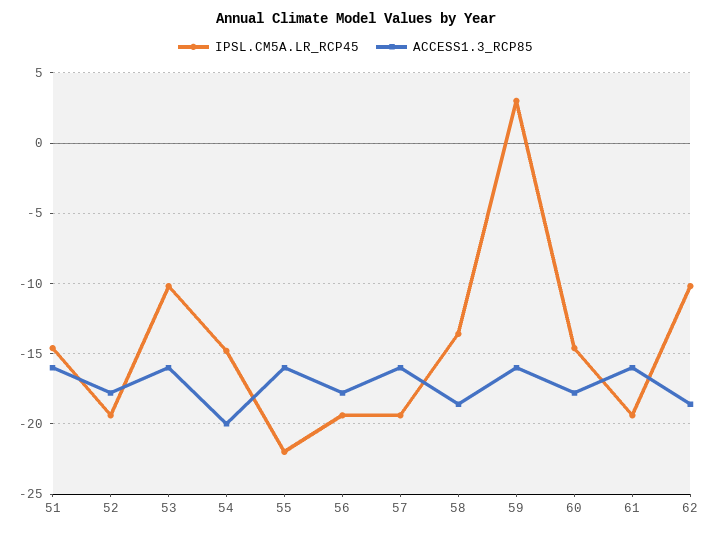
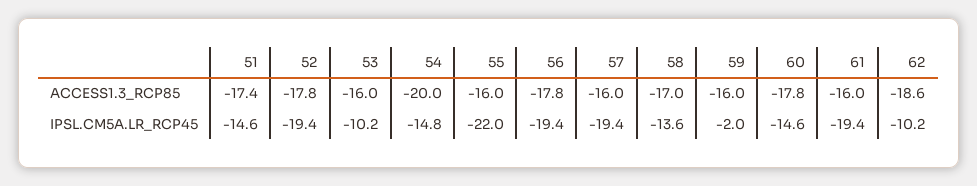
  {
    "IPSL.CM5A.LR_RCP45": {
      "51": -14.6,
      "52": -19.4,
      "53": -10.2,
      "54": -14.8,
      "55": -22,
      "56": -19.4,
      "57": -19.4,
      "58": -13.6,
-     "59": 3,
+     "59": -2,
      "60": -14.6,
      "61": -19.4,
      "62": -10.2
    },
    "ACCESS1.3_RCP85": {
-     "51": -16,
+     "51": -17.4,
      "52": -17.8,
      "53": -16,
      "54": -20,
      "55": -16,
      "56": -17.8,
      "57": -16,
-     "58": -18.5,
+     "58": -17,
      "59": -16,
      "60": -17.8,
      "61": -16,
      "62": -18.6
    }
  }

